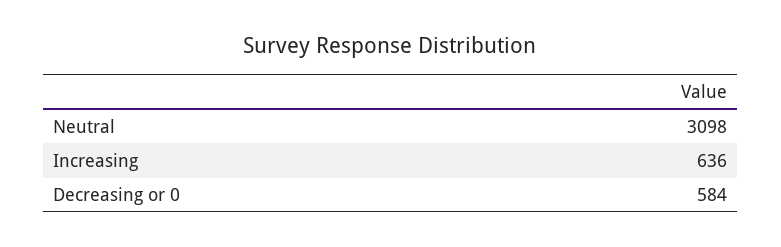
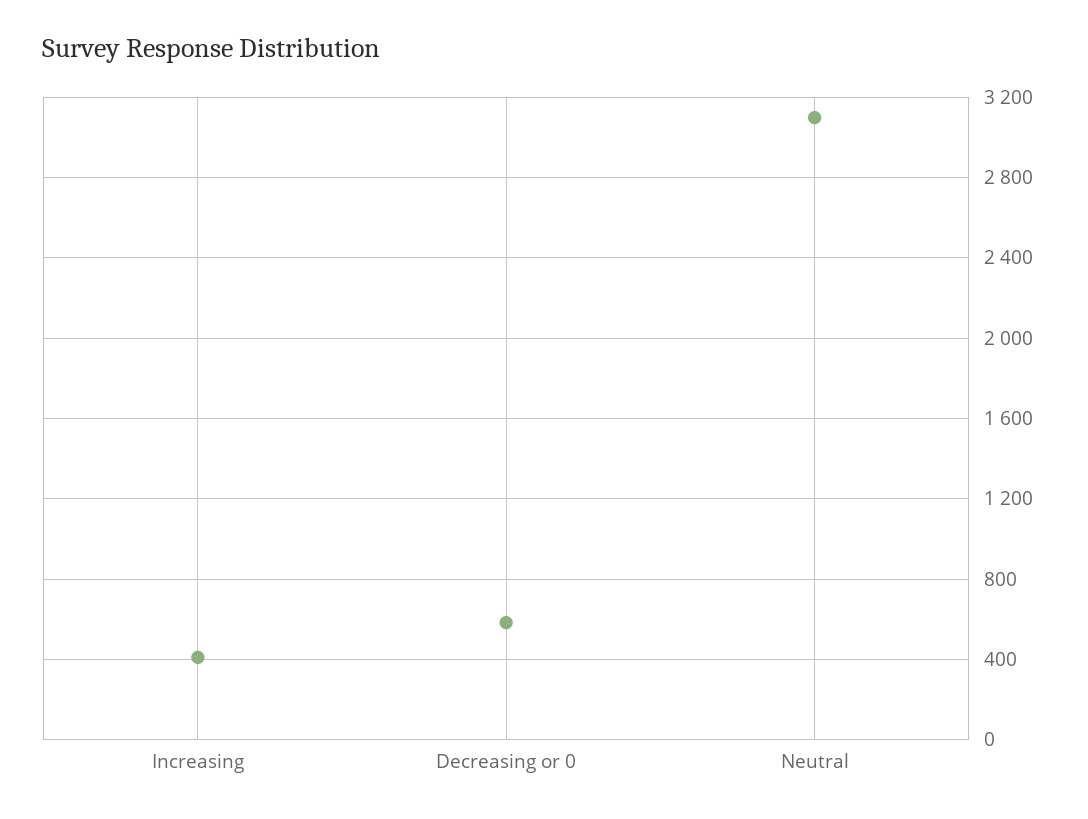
  {
    "Neutral": 3098,
-   "Increasing": 636,
+   "Increasing": 400,
    "Decreasing or 0": 584
  }

